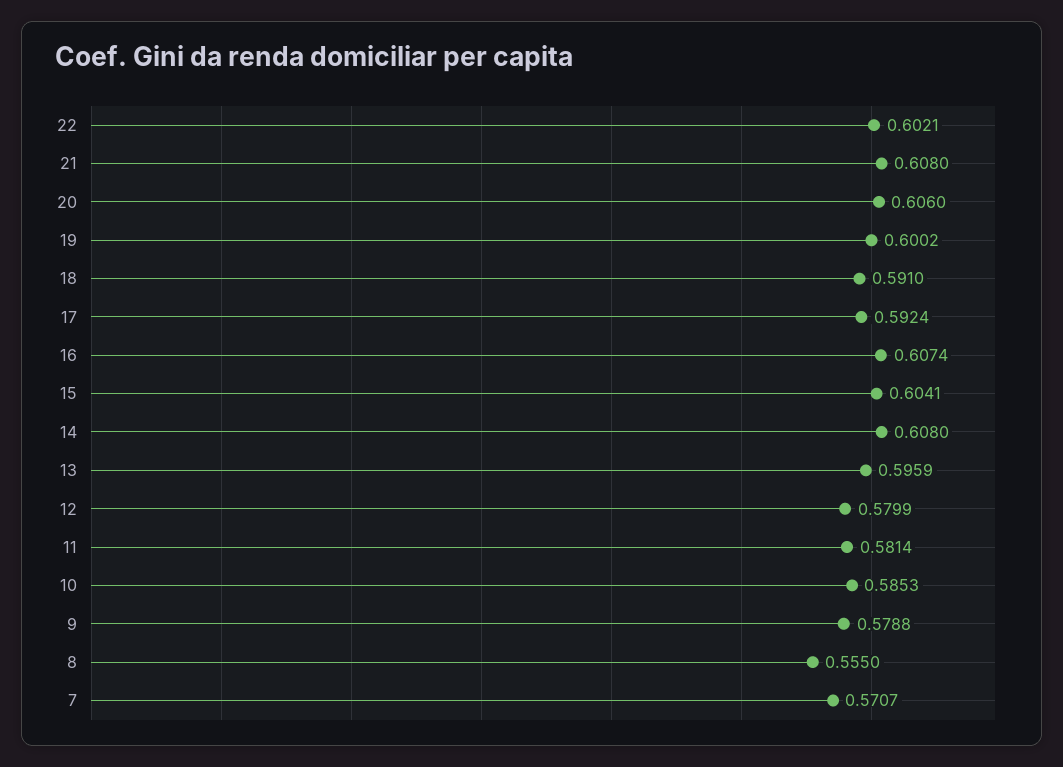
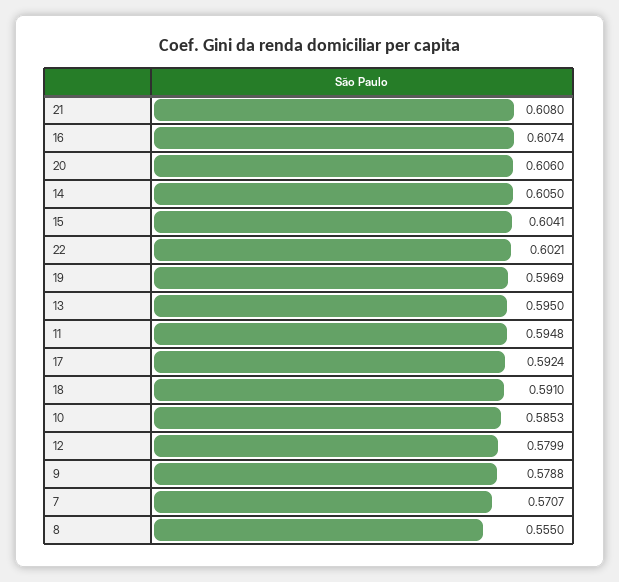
  {
    "22": 0.6021,
    "21": 0.608,
    "20": 0.606,
-   "19": 0.6002,
+   "19": 0.5969,
    "18": 0.591,
    "17": 0.5924,
    "16": 0.6074,
    "15": 0.6041,
-   "14": 0.608,
+   "14": 0.605,
-   "13": 0.5959,
+   "13": 0.595,
    "12": 0.5799,
-   "11": 0.5814,
+   "11": 0.5948,
    "10": 0.5853,
    "9": 0.5788,
    "8": 0.555,
    "7": 0.5707
  }

